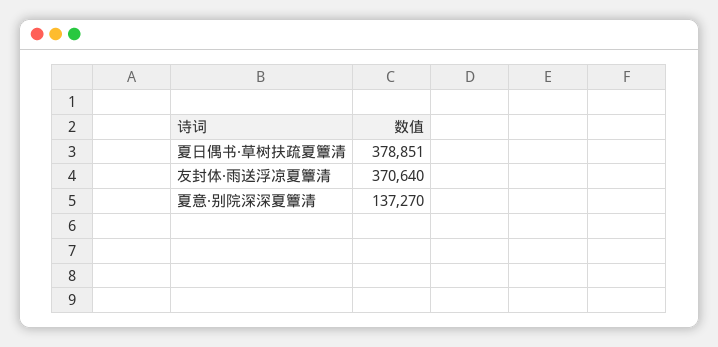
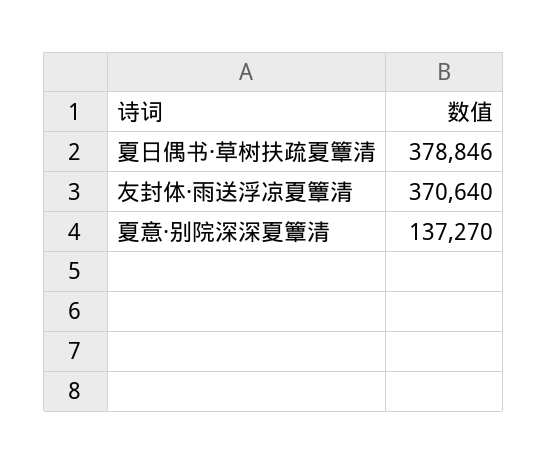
  {
-   "夏日偶书·草树扶疏夏簟清": 378851,
+   "夏日偶书·草树扶疏夏簟清": 378846,
    "友封体·雨送浮凉夏簟清": 370640,
    "夏意·别院深深夏簟清": 137270
  }

